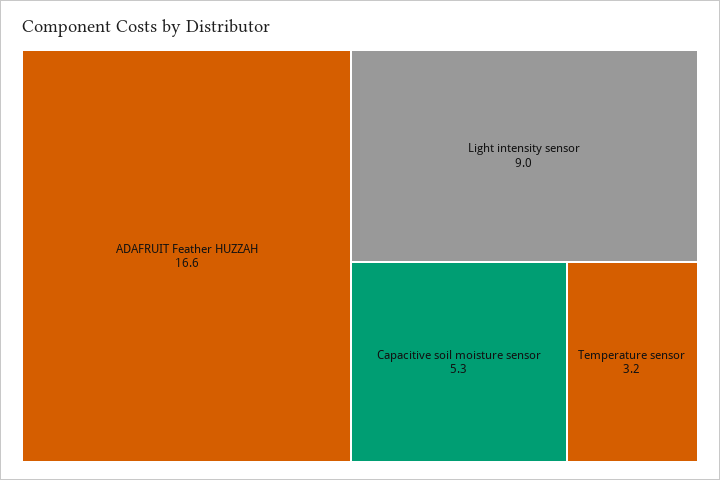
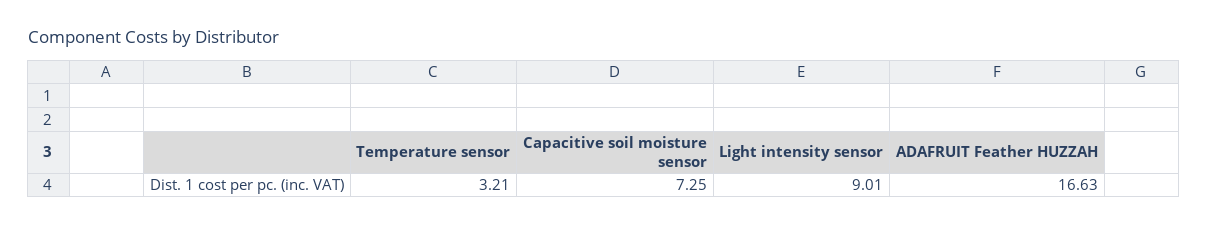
  {
    "ADAFRUIT Feather HUZZAH": 16.63,
    "Light intensity sensor": 9.01,
-   "Capacitive soil moisture sensor": 5.3,
+   "Capacitive soil moisture sensor": 7.25,
    "Temperature sensor": 3.21
  }

